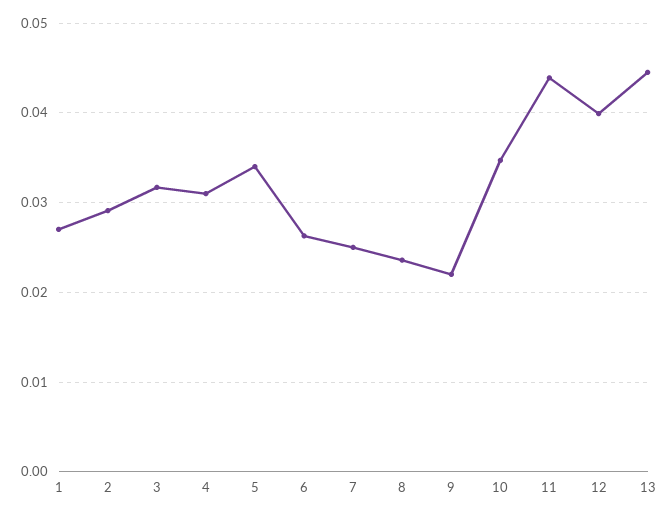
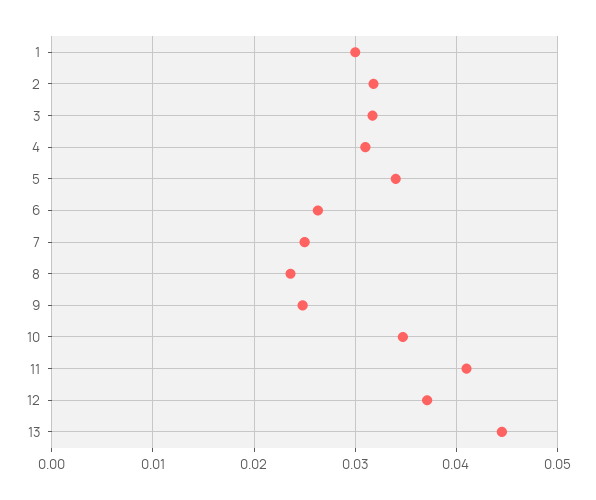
  {
-   "1": 0.027,
+   "1": 0.03,
-   "2": 0.029,
+   "2": 0.032,
    "3": 0.032,
    "4": 0.031,
    "5": 0.034,
    "6": 0.026,
    "7": 0.025,
    "8": 0.024,
-   "9": 0.022,
+   "9": 0.025,
    "10": 0.035,
-   "11": 0.044,
+   "11": 0.041,
-   "12": 0.04,
+   "12": 0.037,
    "13": 0.045
  }

